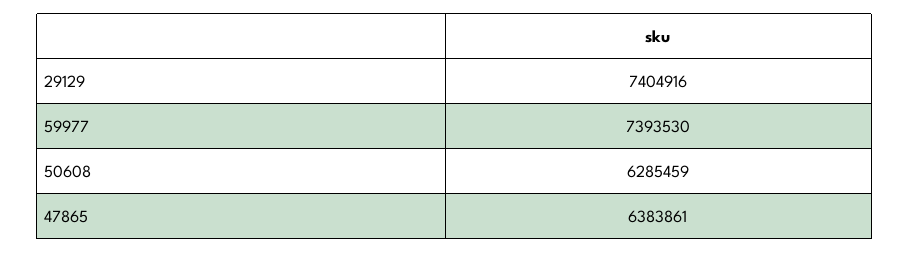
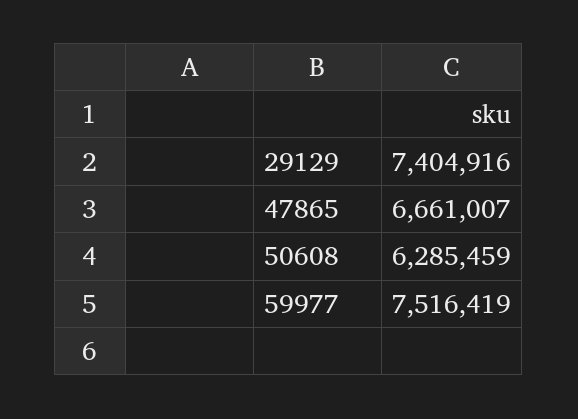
  {
    "29129": 7404916,
-   "59977": 7393530,
+   "59977": 7516419,
    "50608": 6285459,
-   "47865": 6383861
+   "47865": 6661007
  }

